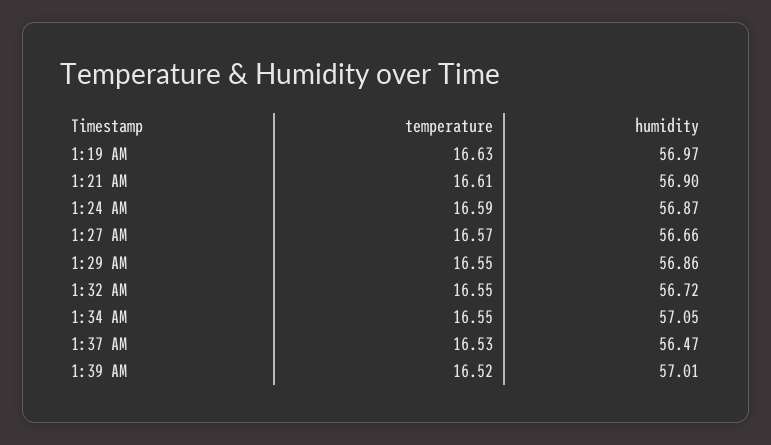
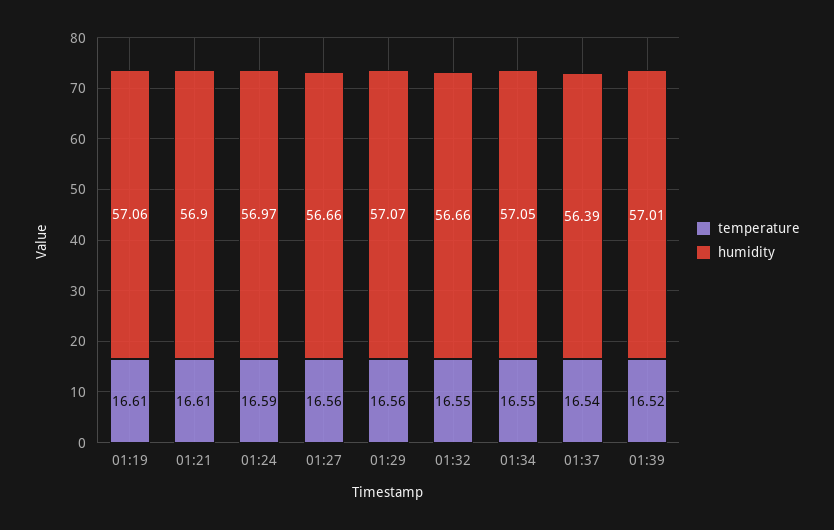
  {
    "temperature": {
-     "1:19 AM": 16.63,
+     "1:19 AM": 16.61,
      "1:21 AM": 16.61,
      "1:24 AM": 16.59,
-     "1:27 AM": 16.57,
+     "1:27 AM": 16.56,
-     "1:29 AM": 16.55,
+     "1:29 AM": 16.56,
      "1:32 AM": 16.55,
      "1:34 AM": 16.55,
-     "1:37 AM": 16.53,
+     "1:37 AM": 16.54,
      "1:39 AM": 16.52
    },
    "humidity": {
-     "1:19 AM": 56.97,
+     "1:19 AM": 57.06,
      "1:21 AM": 56.9,
-     "1:24 AM": 56.87,
+     "1:24 AM": 56.97,
      "1:27 AM": 56.66,
-     "1:29 AM": 56.86,
+     "1:29 AM": 57.07,
-     "1:32 AM": 56.72,
+     "1:32 AM": 56.66,
      "1:34 AM": 57.05,
-     "1:37 AM": 56.47,
+     "1:37 AM": 56.39,
      "1:39 AM": 57.01
    }
  }

